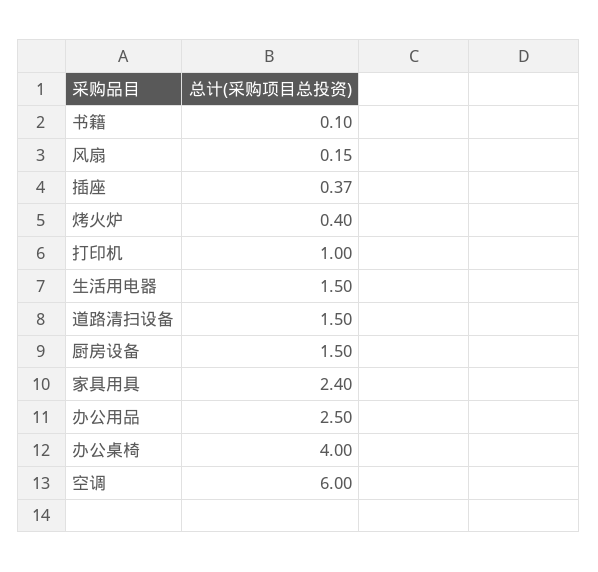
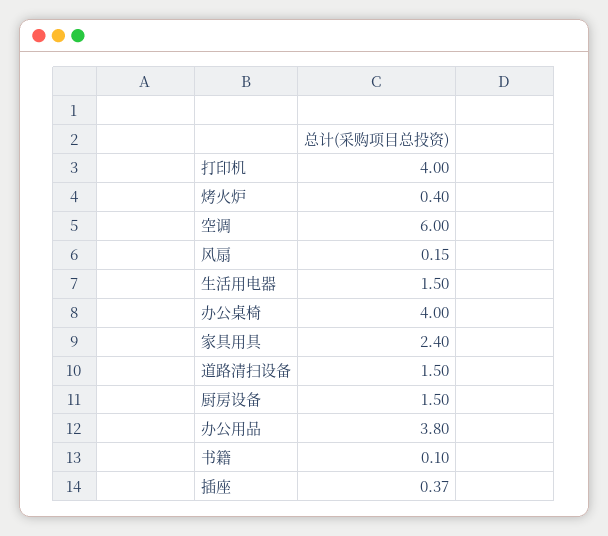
  {
    "书籍": 0.1,
    "风扇": 0.15,
    "插座": 0.37,
    "烤火炉": 0.4,
-   "打印机": 1,
+   "打印机": 4,
    "生活用电器": 1.5,
    "道路清扫设备": 1.5,
    "厨房设备": 1.5,
    "家具用具": 2.4,
-   "办公用品": 2.5,
+   "办公用品": 3.8,
    "办公桌椅": 4,
    "空调": 6
  }

